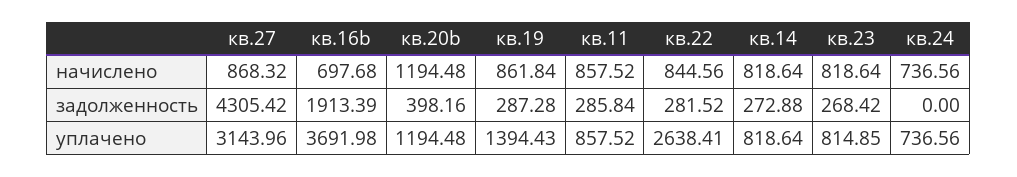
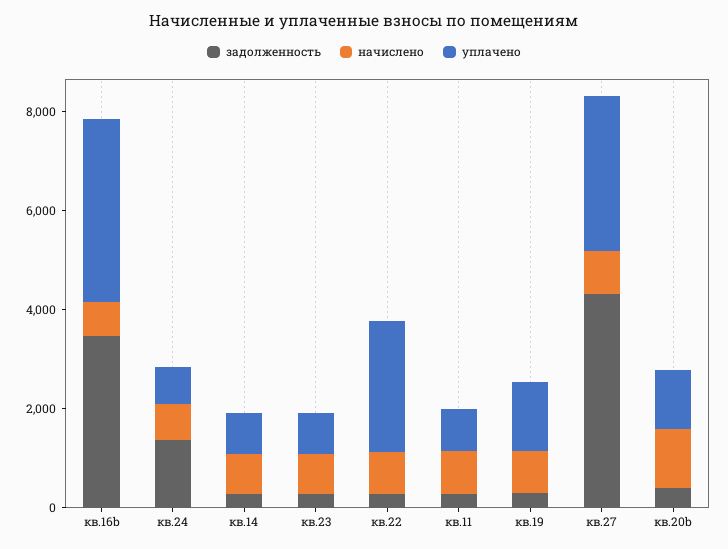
  {
    "начислено": {
      "кв.27": 868.32,
      "кв.16b": 697.68,
      "кв.20b": 1194.48,
      "кв.19": 861.84,
      "кв.11": 857.52,
      "кв.22": 844.56,
      "кв.14": 818.64,
      "кв.23": 818.64,
      "кв.24": 736.56
    },
    "задолженность": {
      "кв.27": 4305.42,
-     "кв.16b": 1913.39,
+     "кв.16b": 3500,
      "кв.20b": 398.16,
      "кв.19": 287.28,
      "кв.11": 285.84,
      "кв.22": 281.52,
      "кв.14": 272.88,
      "кв.23": 268.42,
-     "кв.24": 0
+     "кв.24": 1500
    },
    "уплачено": {
      "кв.27": 3143.96,
      "кв.16b": 3691.98,
      "кв.20b": 1194.48,
      "кв.19": 1394.43,
      "кв.11": 857.52,
      "кв.22": 2638.41,
      "кв.14": 818.64,
      "кв.23": 814.85,
      "кв.24": 736.56
    }
  }

